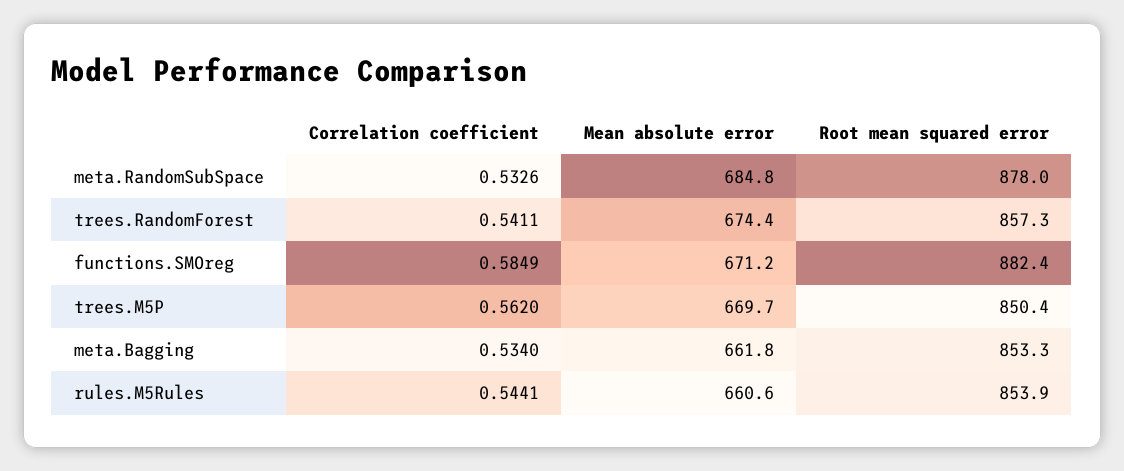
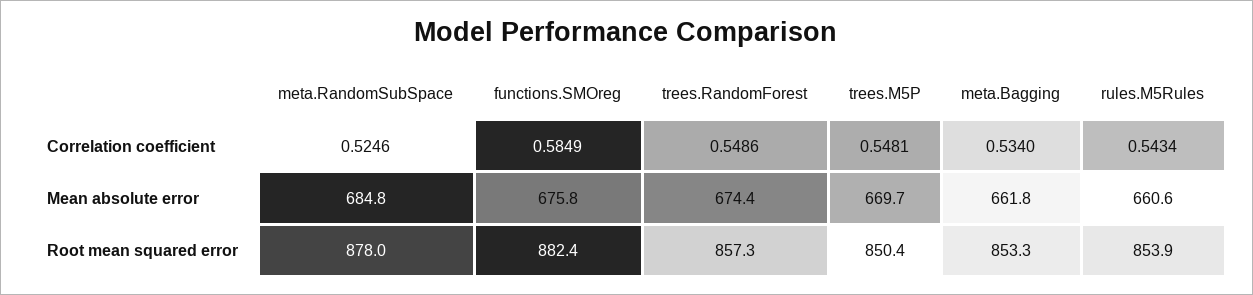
  {
    "Correlation coefficient": {
-     "meta.RandomSubSpace": 0.5326,
+     "meta.RandomSubSpace": 0.5246,
-     "trees.RandomForest": 0.5411,
+     "trees.RandomForest": 0.5486,
      "functions.SMOreg": 0.5849,
-     "trees.M5P": 0.562,
+     "trees.M5P": 0.5481,
      "meta.Bagging": 0.534,
-     "rules.M5Rules": 0.5441
+     "rules.M5Rules": 0.5434
    },
    "Mean absolute error": {
      "meta.RandomSubSpace": 684.8,
      "trees.RandomForest": 674.4,
-     "functions.SMOreg": 671.2,
+     "functions.SMOreg": 675.8,
      "trees.M5P": 669.7,
      "meta.Bagging": 661.8,
      "rules.M5Rules": 660.6
    },
    "Root mean squared error": {
      "meta.RandomSubSpace": 878,
      "trees.RandomForest": 857.3,
      "functions.SMOreg": 882.4,
      "trees.M5P": 850.4,
      "meta.Bagging": 853.3,
      "rules.M5Rules": 853.9
    }
  }

